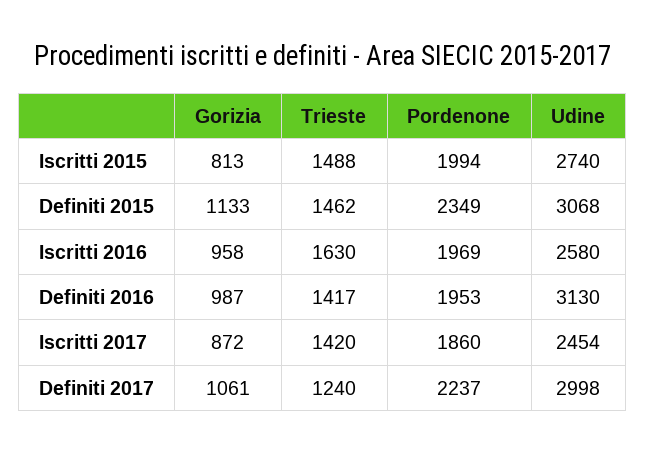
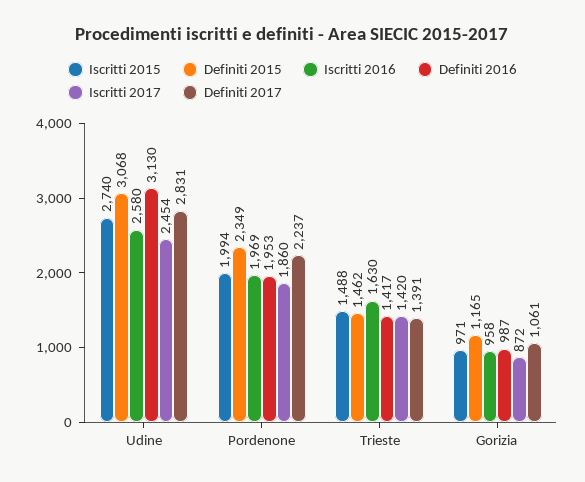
  {
    "Iscritti 2015": {
-     "Gorizia": 813,
+     "Gorizia": 971,
      "Trieste": 1488,
      "Pordenone": 1994,
      "Udine": 2740
    },
    "Definiti 2015": {
-     "Gorizia": 1133,
+     "Gorizia": 1165,
      "Trieste": 1462,
      "Pordenone": 2349,
      "Udine": 3068
    },
    "Iscritti 2016": {
      "Gorizia": 958,
      "Trieste": 1630,
      "Pordenone": 1969,
      "Udine": 2580
    },
    "Definiti 2016": {
      "Gorizia": 987,
      "Trieste": 1417,
      "Pordenone": 1953,
      "Udine": 3130
    },
    "Iscritti 2017": {
      "Gorizia": 872,
      "Trieste": 1420,
      "Pordenone": 1860,
      "Udine": 2454
    },
    "Definiti 2017": {
      "Gorizia": 1061,
-     "Trieste": 1240,
+     "Trieste": 1391,
      "Pordenone": 2237,
-     "Udine": 2998
+     "Udine": 2831
    }
  }

